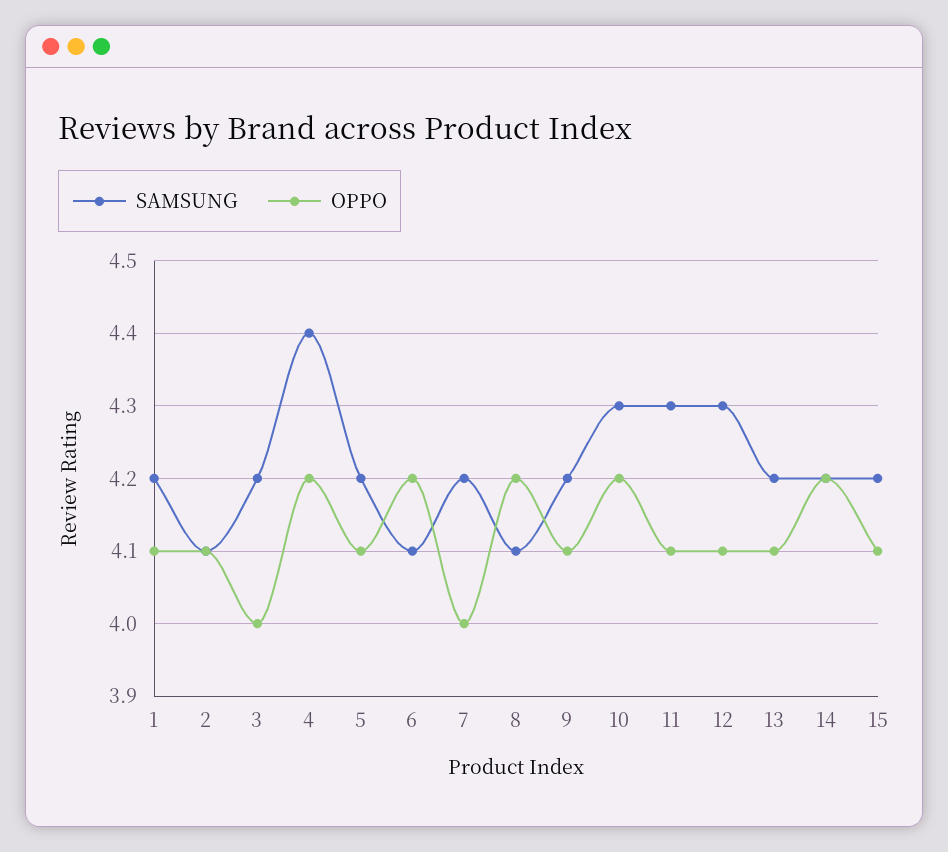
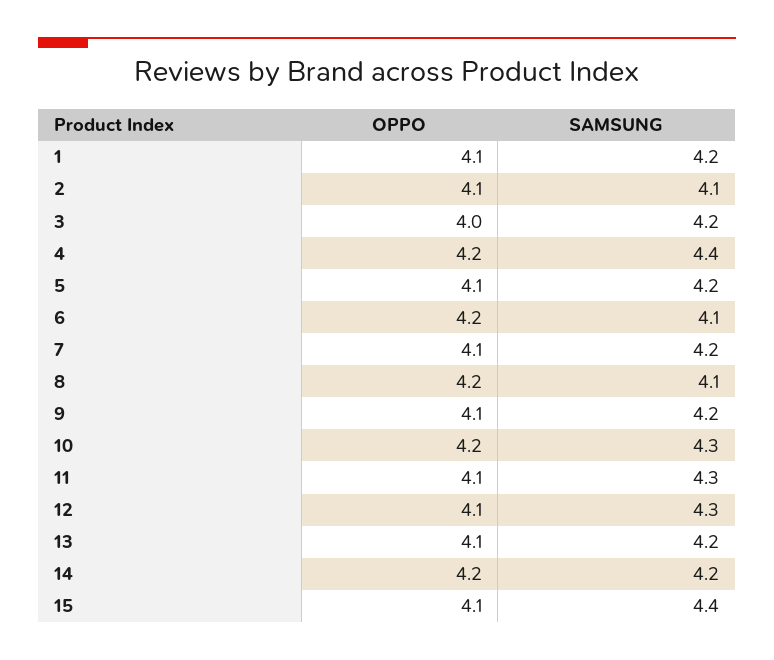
  {
    "SAMSUNG": {
      "1": 4.2,
      "2": 4.1,
      "3": 4.2,
      "4": 4.4,
      "5": 4.2,
      "6": 4.1,
      "7": 4.2,
      "8": 4.1,
      "9": 4.2,
      "10": 4.3,
      "11": 4.3,
      "12": 4.3,
      "13": 4.2,
      "14": 4.2,
-     "15": 4.2
+     "15": 4.4
    },
    "OPPO": {
      "1": 4.1,
      "2": 4.1,
      "3": 4,
      "4": 4.2,
      "5": 4.1,
      "6": 4.2,
-     "7": 4,
+     "7": 4.1,
      "8": 4.2,
      "9": 4.1,
      "10": 4.2,
      "11": 4.1,
      "12": 4.1,
      "13": 4.1,
      "14": 4.2,
      "15": 4.1
    }
  }

